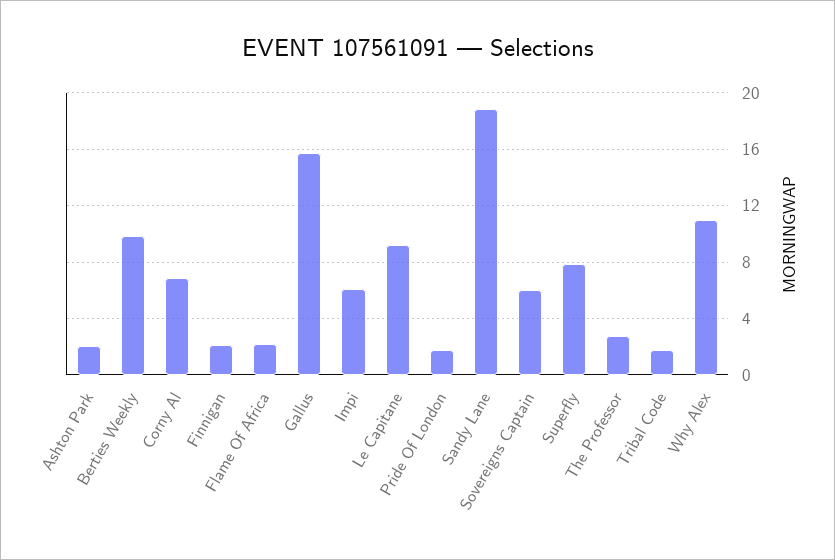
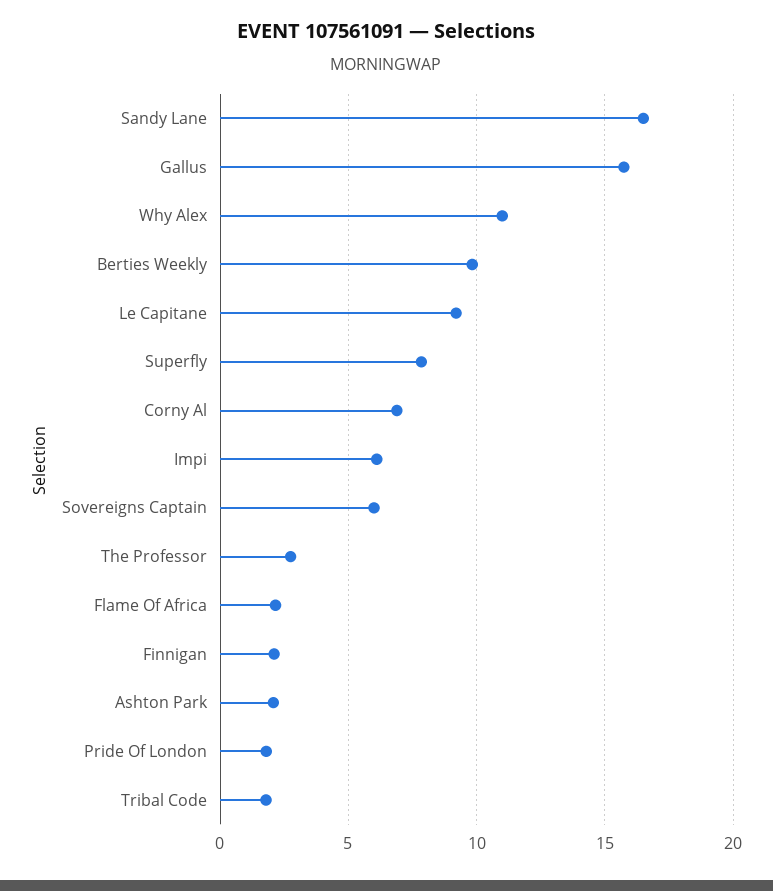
  {
    "Ashton Park": 2,
    "Berties Weekly": 10,
    "Corny Al": 7,
    "Finnigan": 2,
    "Flame Of Africa": 2,
    "Gallus": 15.5,
    "Impi": 6,
    "Le Capitane": 9,
    "Pride Of London": 2,
-   "Sandy Lane": 19,
+   "Sandy Lane": 16.5,
    "Sovereigns Captain": 6,
    "Superfly": 8,
    "The Professor": 3,
    "Tribal Code": 2,
    "Why Alex": 11
  }

